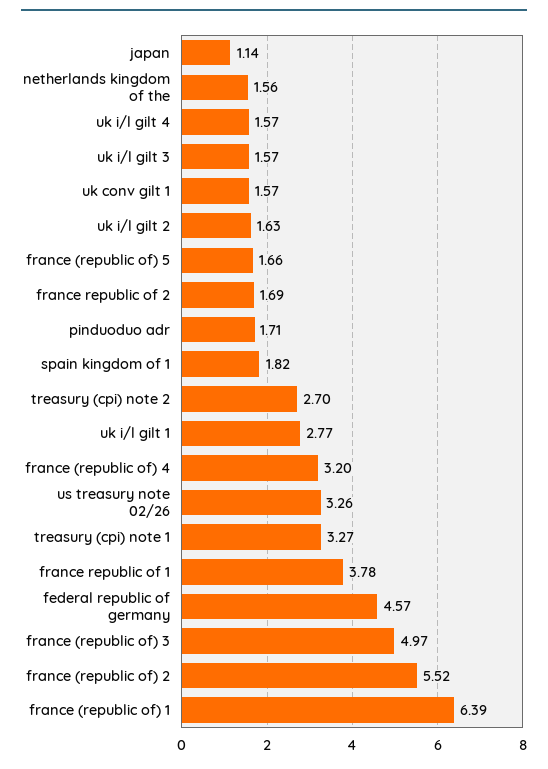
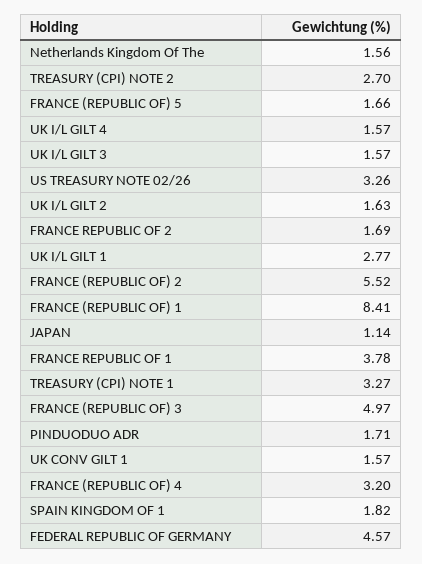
  {
    "japan": 1.14,
    "netherlands kingdom of the": 1.56,
    "uk i/l gilt 4": 1.57,
    "uk i/l gilt 3": 1.57,
    "uk conv gilt 1": 1.57,
    "uk i/l gilt 2": 1.63,
    "france (republic of) 5": 1.66,
    "france republic of 2": 1.69,
    "pinduoduo adr": 1.71,
    "spain kingdom of 1": 1.82,
    "treasury (cpi) note 2": 2.7,
    "uk i/l gilt 1": 2.77,
    "france (republic of) 4": 3.2,
    "us treasury note 02/26": 3.26,
    "treasury (cpi) note 1": 3.27,
    "france republic of 1": 3.78,
    "federal republic of germany": 4.57,
    "france (republic of) 3": 4.97,
    "france (republic of) 2": 5.52,
-   "france (republic of) 1": 6.39
+   "france (republic of) 1": 8.41
  }

